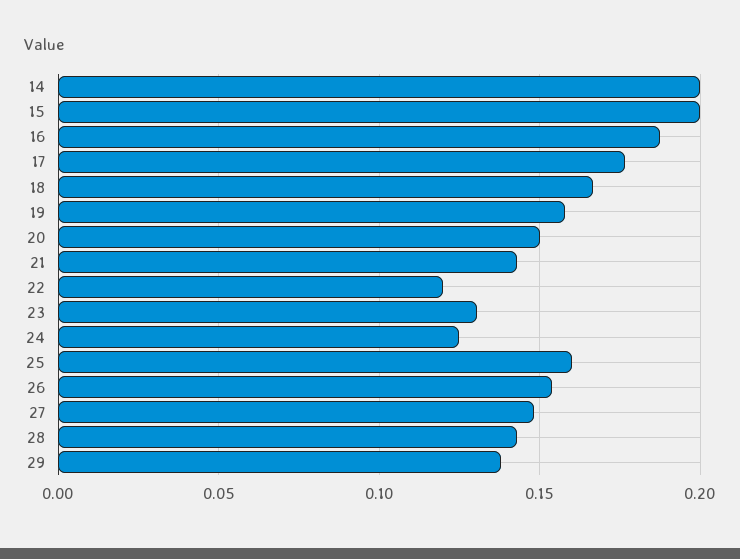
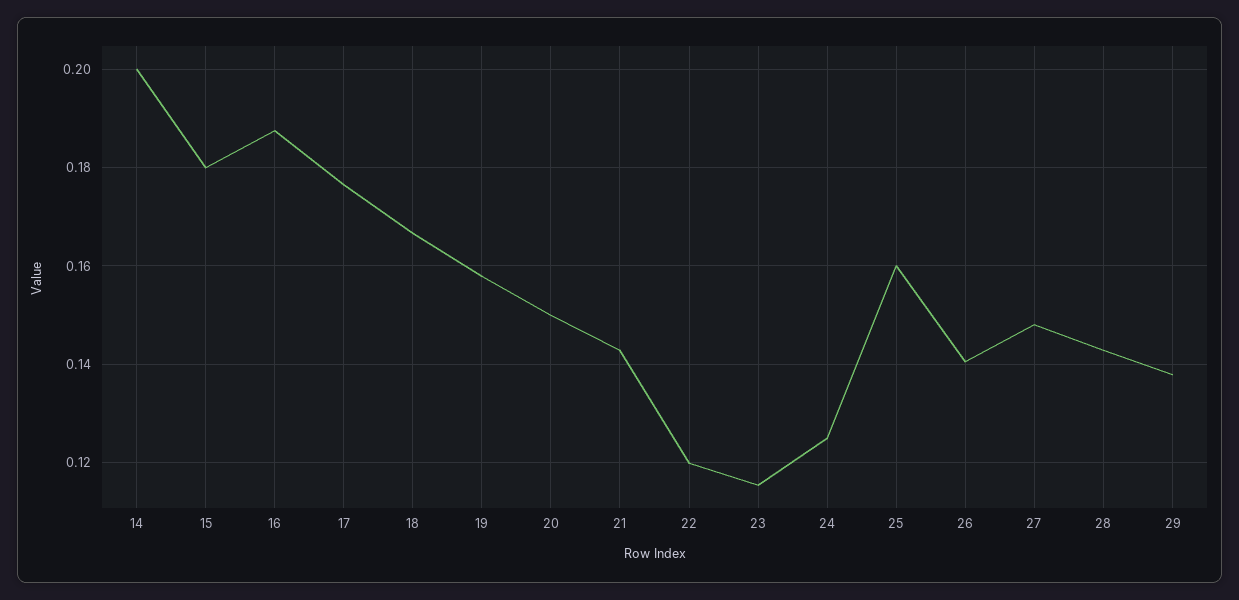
  {
    "14": 0.2,
-   "15": 0.2,
+   "15": 0.18,
    "16": 0.188,
    "17": 0.176,
    "18": 0.166,
    "19": 0.158,
    "20": 0.15,
    "21": 0.142,
    "22": 0.12,
-   "23": 0.13,
+   "23": 0.116,
    "24": 0.126,
    "25": 0.16,
-   "26": 0.155,
+   "26": 0.14,
    "27": 0.148,
    "28": 0.142,
    "29": 0.138
  }

